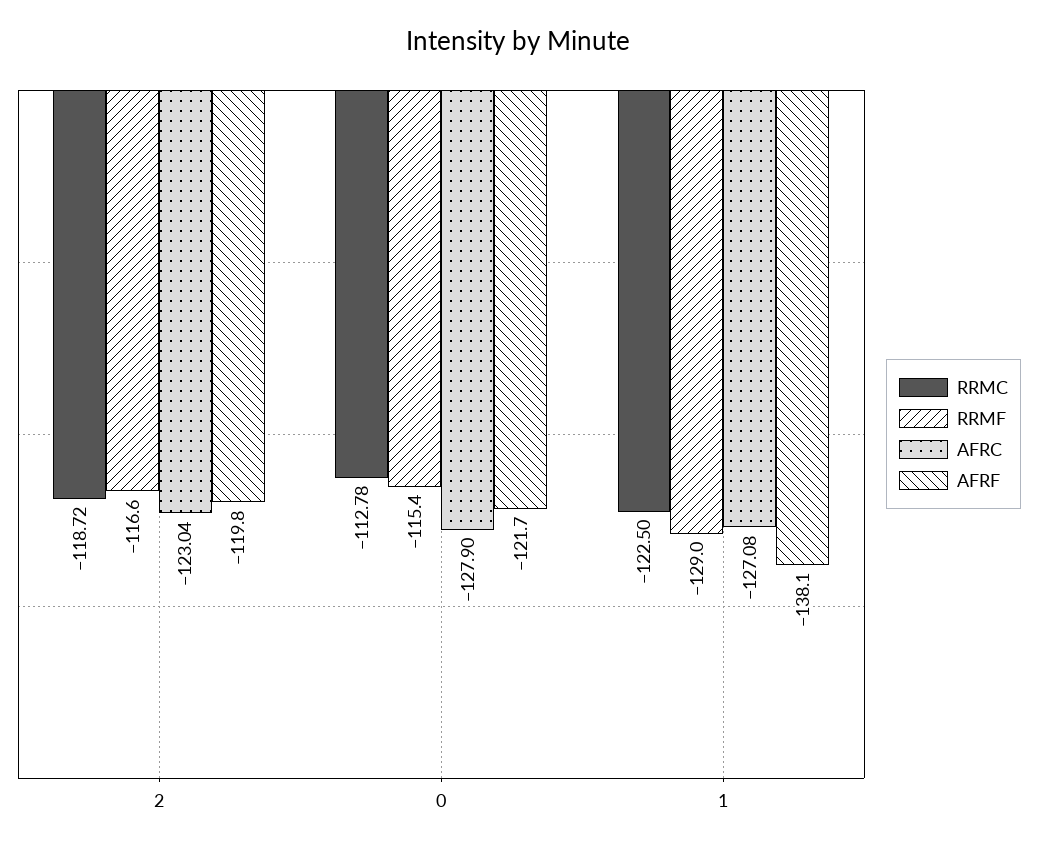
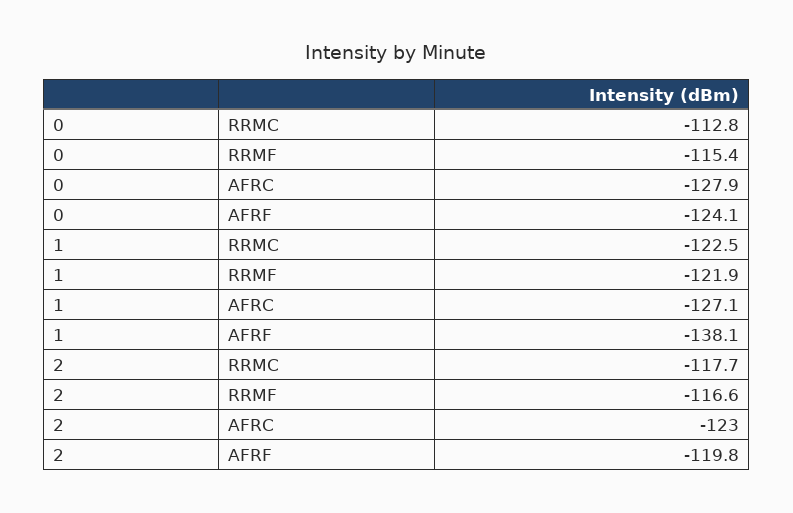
  {
    "RRMC": {
-     "2": -118.72,
+     "2": -117.7,
      "0": -112.78,
      "1": -122.5
    },
    "RRMF": {
      "2": -116.6,
      "0": -115.4,
-     "1": -129
+     "1": -121.9
    },
    "AFRC": {
      "2": -123.04,
      "0": -127.9,
      "1": -127.08
    },
    "AFRF": {
      "2": -119.8,
-     "0": -121.7,
+     "0": -124.1,
      "1": -138.1
    }
  }

